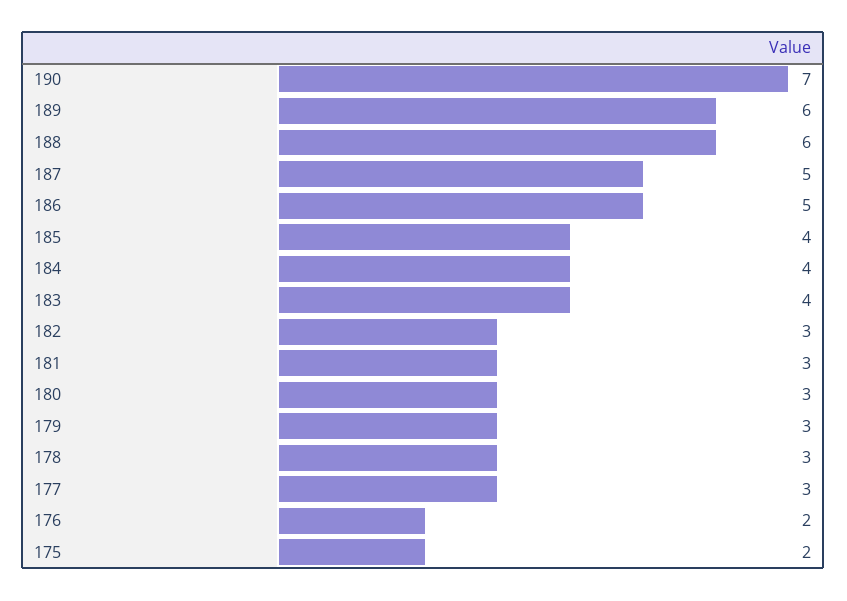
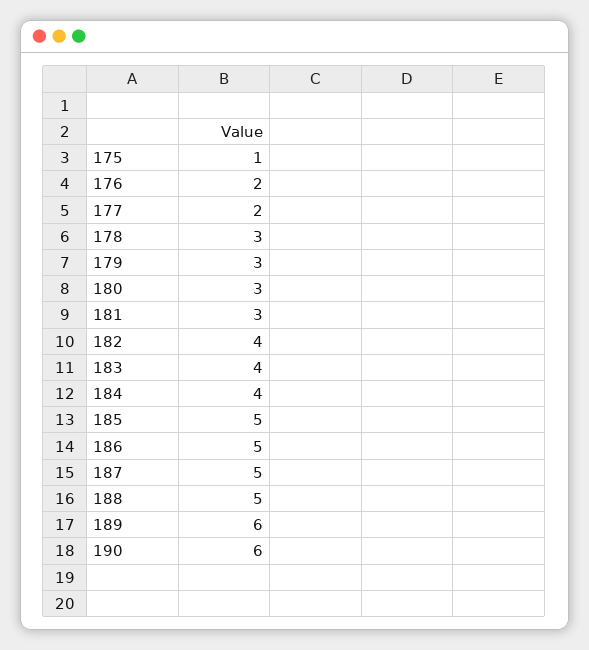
  {
-   "190": 7,
+   "190": 6,
    "189": 6,
-   "188": 6,
+   "188": 5,
    "187": 5,
    "186": 5,
-   "185": 4,
+   "185": 5,
    "184": 4,
    "183": 4,
-   "182": 3,
+   "182": 4,
    "181": 3,
    "180": 3,
    "179": 3,
    "178": 3,
-   "177": 3,
+   "177": 2,
    "176": 2,
-   "175": 2
+   "175": 1
  }

